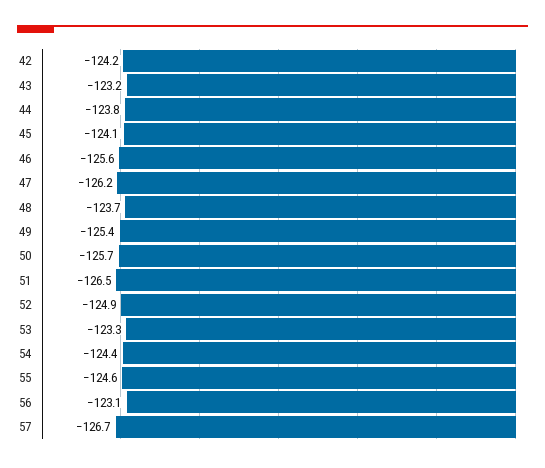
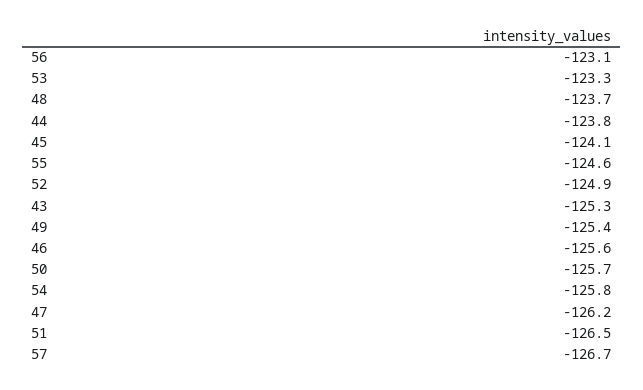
  {
-   "42": -124.2,
-   "43": -123.2,
+   "43": -125.3,
    "44": -123.8,
    "45": -124.1,
    "46": -125.6,
    "47": -126.2,
    "48": -123.7,
    "49": -125.4,
    "50": -125.7,
    "51": -126.5,
    "52": -124.9,
    "53": -123.3,
-   "54": -124.4,
+   "54": -125.8,
    "55": -124.6,
    "56": -123.1,
    "57": -126.7
  }

